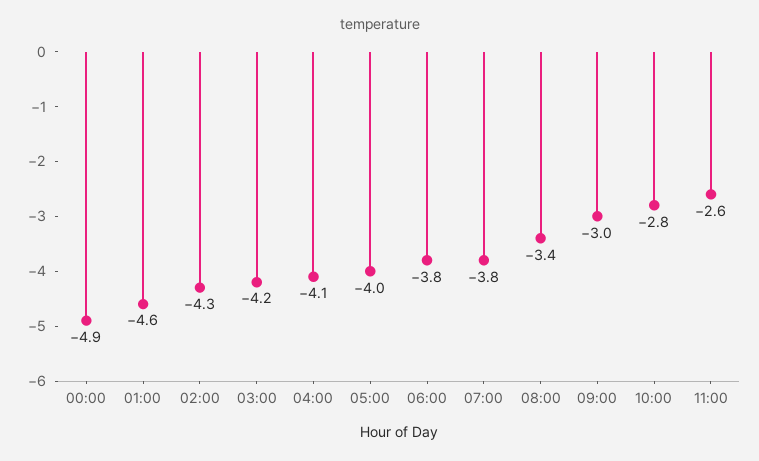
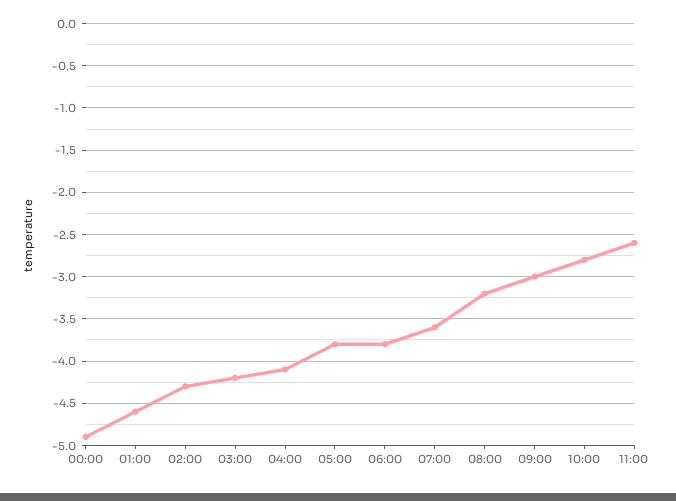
  {
    "00:00": -4.9,
    "01:00": -4.6,
    "02:00": -4.3,
    "03:00": -4.2,
    "04:00": -4.1,
-   "05:00": -4,
+   "05:00": -3.8,
    "06:00": -3.8,
-   "07:00": -3.8,
+   "07:00": -3.6,
-   "08:00": -3.4,
+   "08:00": -3.2,
    "09:00": -3,
    "10:00": -2.8,
    "11:00": -2.6
  }

